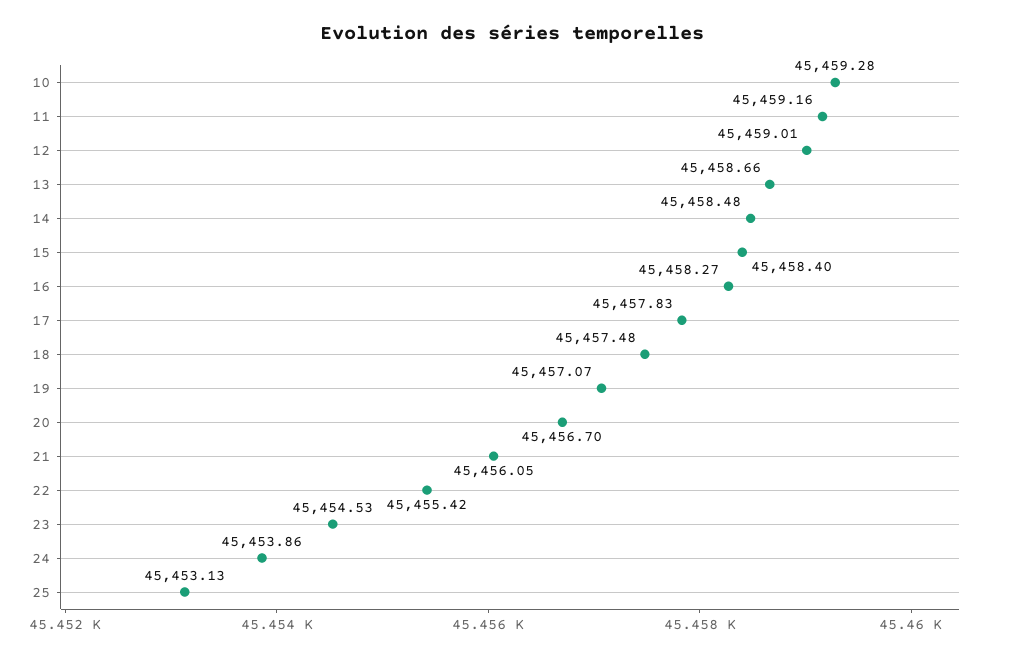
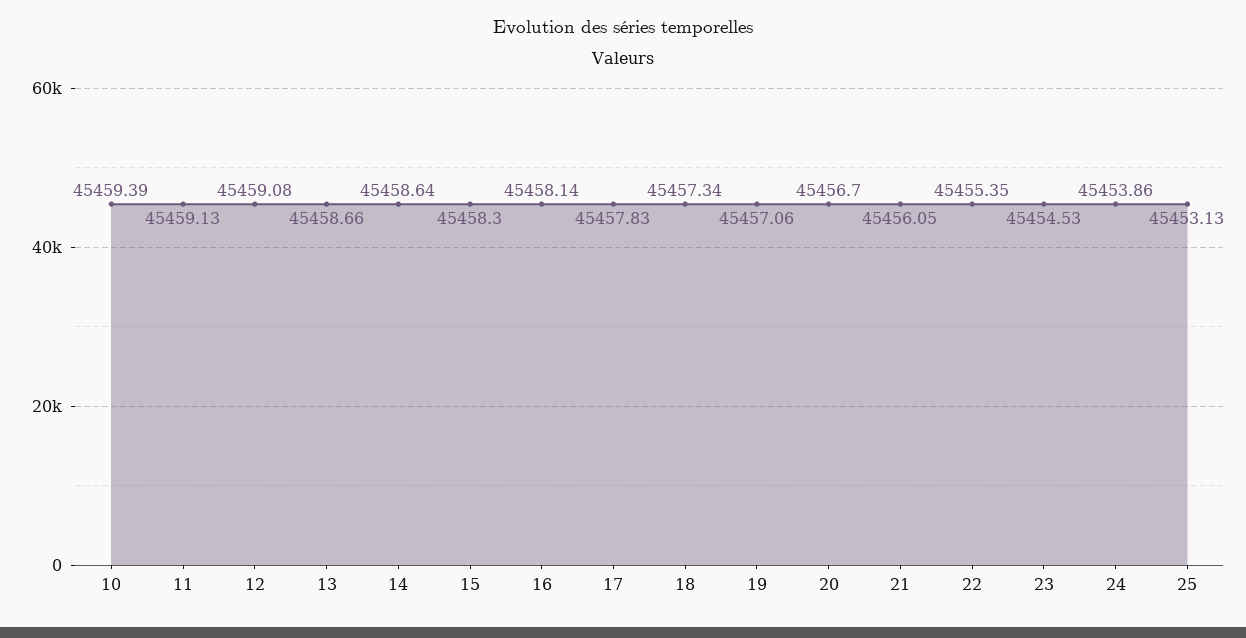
  {
-   "10": 45459.28,
+   "10": 45459.39,
-   "11": 45459.16,
+   "11": 45459.13,
-   "12": 45459.01,
+   "12": 45459.08,
    "13": 45458.66,
-   "14": 45458.48,
+   "14": 45458.64,
-   "15": 45458.4,
+   "15": 45458.3,
-   "16": 45458.27,
+   "16": 45458.14,
    "17": 45457.83,
-   "18": 45457.48,
+   "18": 45457.34,
-   "19": 45457.07,
+   "19": 45457.06,
    "20": 45456.7,
    "21": 45456.05,
-   "22": 45455.42,
+   "22": 45455.35,
    "23": 45454.53,
    "24": 45453.86,
    "25": 45453.13
  }

